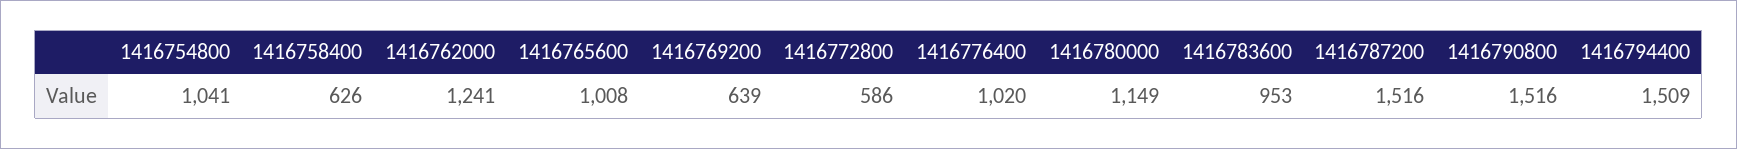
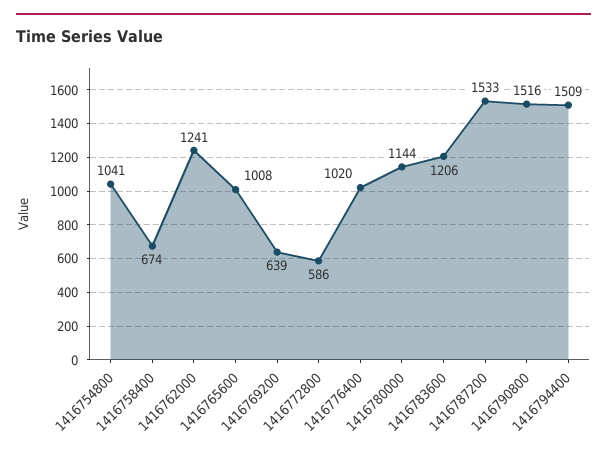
  {
    "1416754800": 1041,
-   "1416758400": 626,
+   "1416758400": 674,
    "1416762000": 1241,
    "1416765600": 1008,
    "1416769200": 639,
    "1416772800": 586,
    "1416776400": 1020,
-   "1416780000": 1149,
+   "1416780000": 1144,
-   "1416783600": 953,
+   "1416783600": 1206,
-   "1416787200": 1516,
+   "1416787200": 1533,
    "1416790800": 1516,
    "1416794400": 1509
  }

